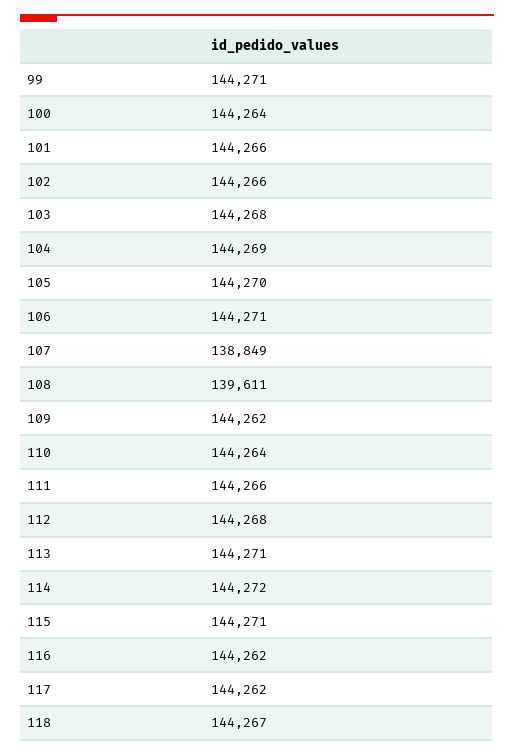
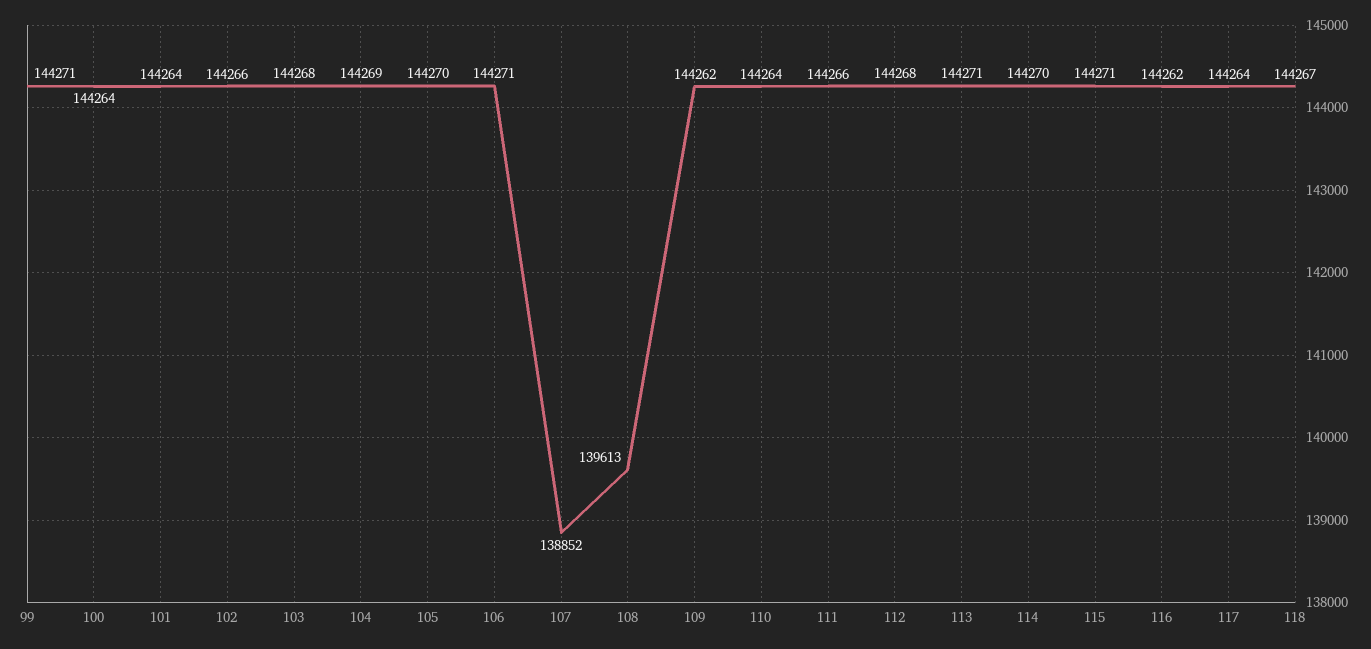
  {
    "99": 144271,
    "100": 144264,
-   "101": 144266,
+   "101": 144264,
    "102": 144266,
    "103": 144268,
    "104": 144269,
    "105": 144270,
    "106": 144271,
-   "107": 138849,
+   "107": 138852,
-   "108": 139611,
+   "108": 139613,
    "109": 144262,
    "110": 144264,
    "111": 144266,
    "112": 144268,
    "113": 144271,
-   "114": 144272,
+   "114": 144270,
    "115": 144271,
    "116": 144262,
-   "117": 144262,
+   "117": 144264,
    "118": 144267
  }

